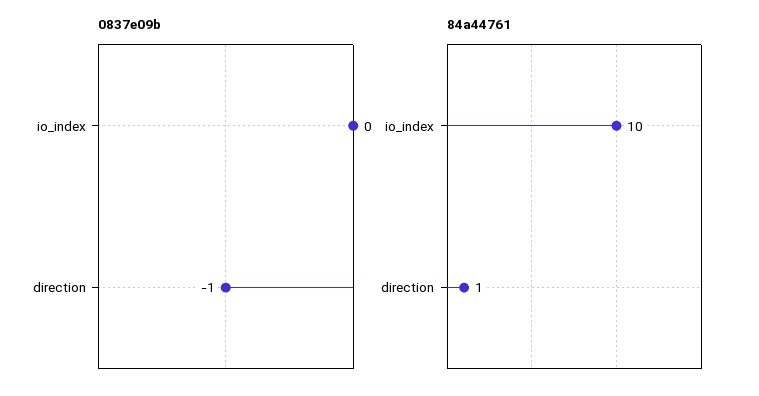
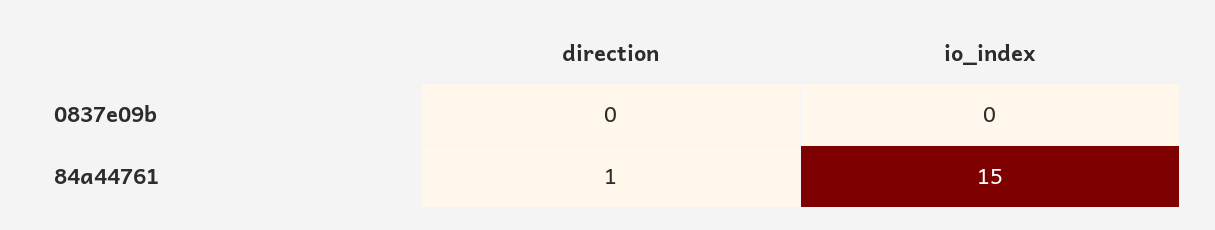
  {
    "0837e09b": {
      "io_index": 0,
-     "direction": -1
+     "direction": 0
    },
    "84a44761": {
-     "io_index": 10,
+     "io_index": 15,
      "direction": 1
    }
  }

